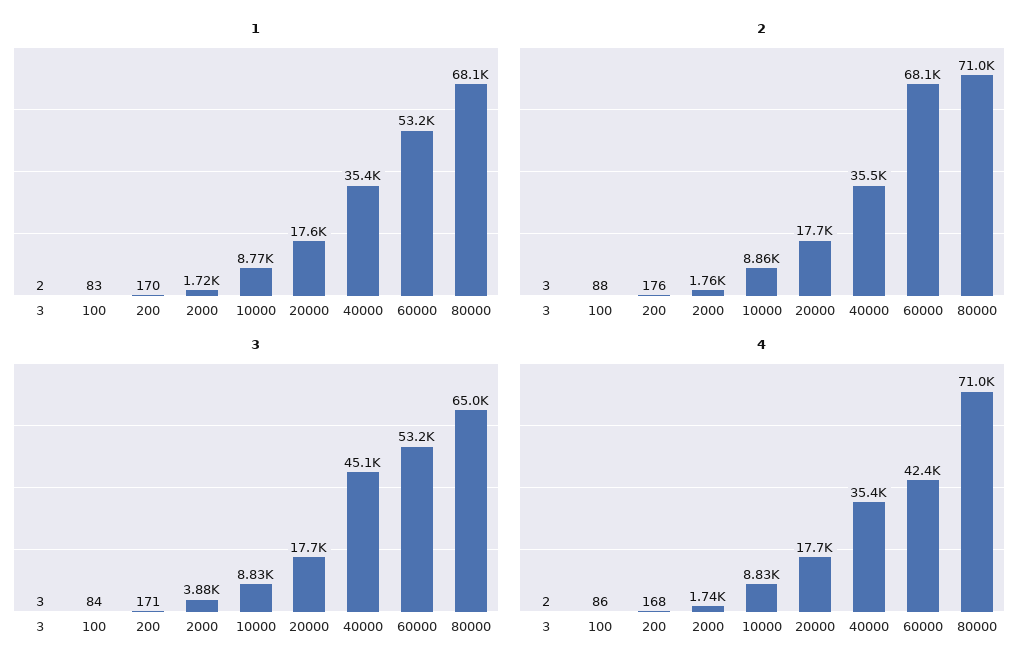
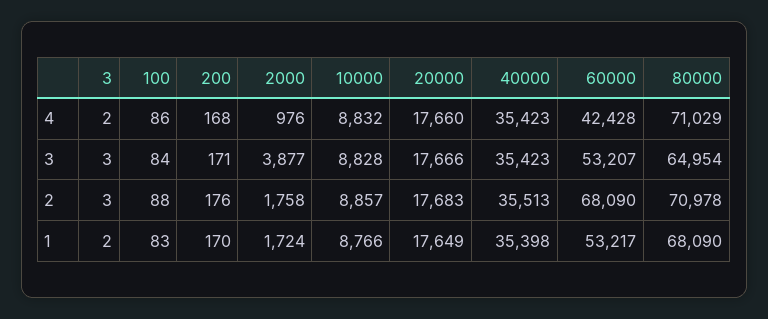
  {
    "1": {
      "3": 2,
      "100": 83,
      "200": 170,
      "2000": 1724,
      "10000": 8766,
      "20000": 17649,
      "40000": 35398,
      "60000": 53217,
      "80000": 68090
    },
    "2": {
      "3": 3,
      "100": 88,
      "200": 176,
      "2000": 1758,
      "10000": 8857,
      "20000": 17683,
      "40000": 35513,
      "60000": 68090,
      "80000": 70978
    },
    "3": {
      "3": 3,
      "100": 84,
      "200": 171,
      "2000": 3877,
      "10000": 8828,
      "20000": 17666,
-     "40000": 45100,
+     "40000": 35423,
      "60000": 53207,
      "80000": 64954
    },
    "4": {
      "3": 2,
      "100": 86,
      "200": 168,
-     "2000": 1740,
+     "2000": 976,
      "10000": 8832,
      "20000": 17660,
      "40000": 35423,
      "60000": 42428,
      "80000": 71029
    }
  }

